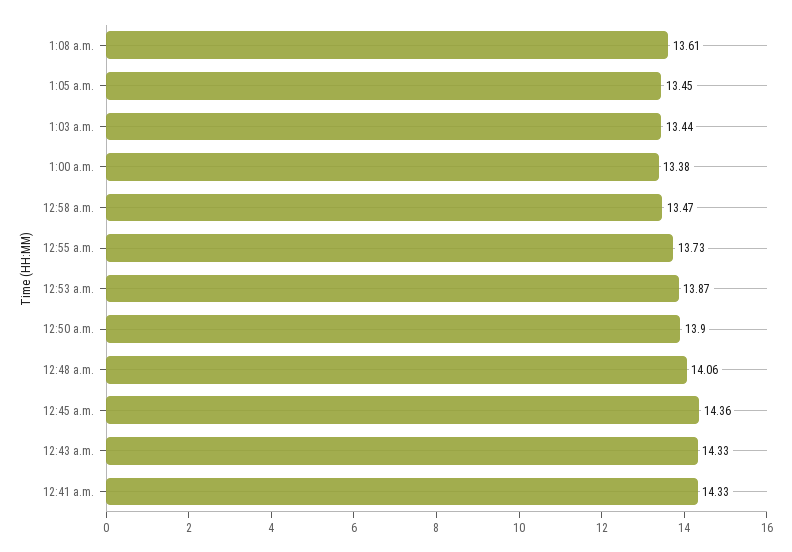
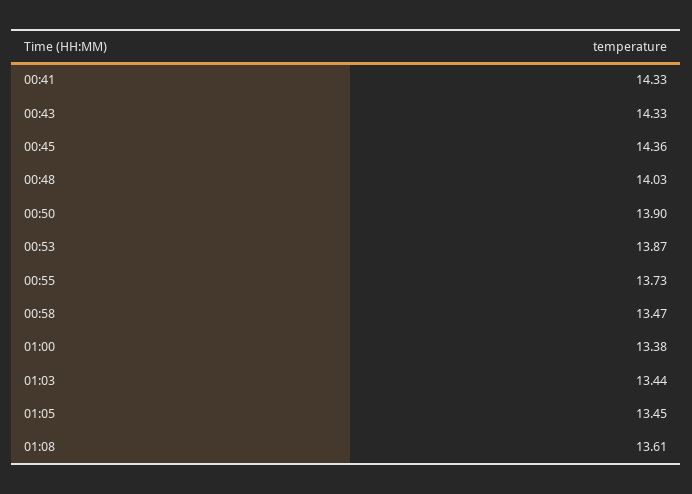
  {
    "1:08 a.m.": 13.61,
    "1:05 a.m.": 13.45,
    "1:03 a.m.": 13.44,
    "1:00 a.m.": 13.38,
    "12:58 a.m.": 13.47,
    "12:55 a.m.": 13.73,
    "12:53 a.m.": 13.87,
    "12:50 a.m.": 13.9,
-   "12:48 a.m.": 14.06,
+   "12:48 a.m.": 14.03,
    "12:45 a.m.": 14.36,
    "12:43 a.m.": 14.33,
    "12:41 a.m.": 14.33
  }

